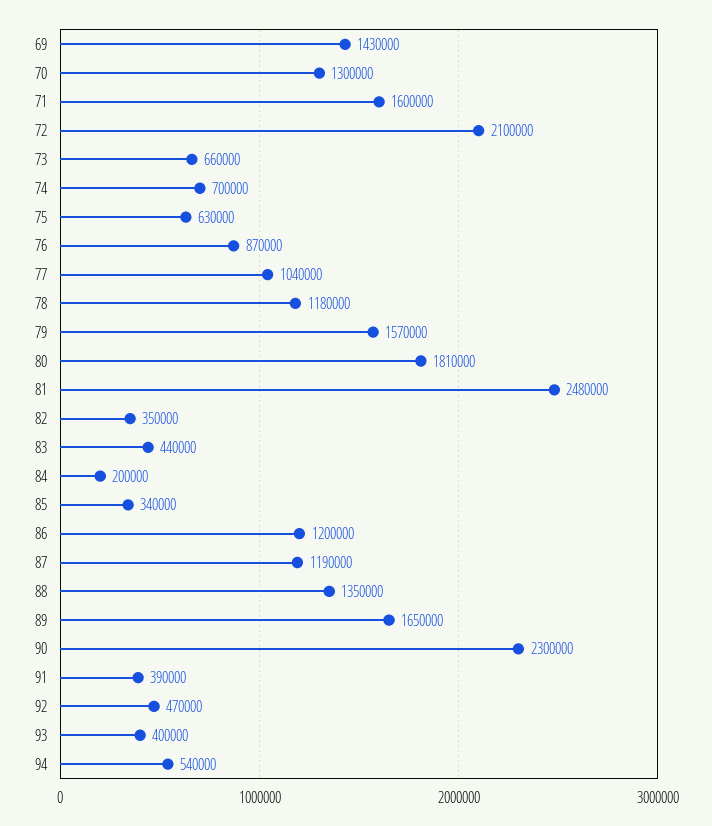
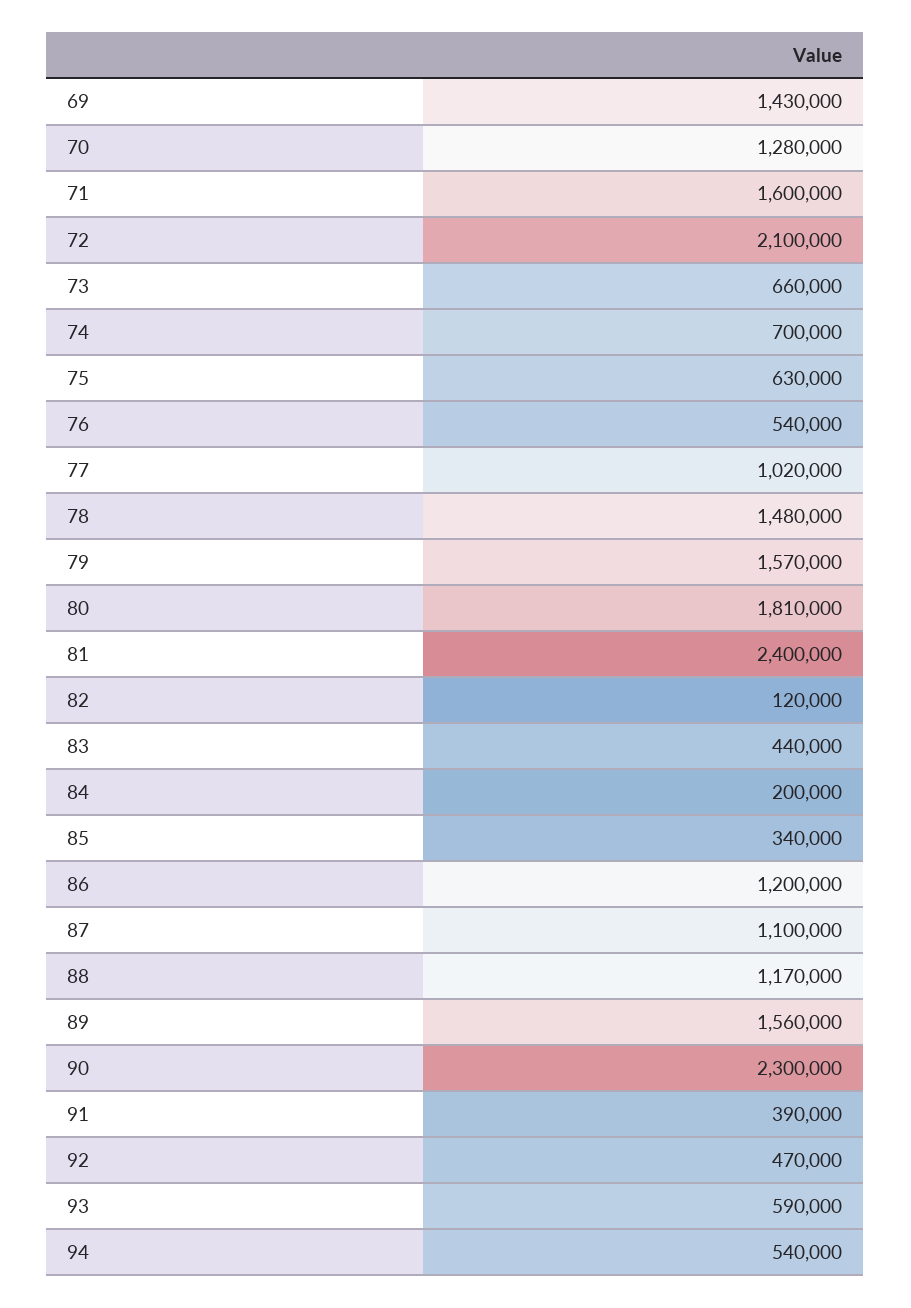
  {
    "69": 1430000,
-   "70": 1300000,
+   "70": 1280000,
    "71": 1600000,
    "72": 2100000,
    "73": 660000,
    "74": 700000,
    "75": 630000,
-   "76": 870000,
+   "76": 540000,
-   "77": 1040000,
+   "77": 1020000,
-   "78": 1180000,
+   "78": 1480000,
    "79": 1570000,
    "80": 1810000,
-   "81": 2480000,
+   "81": 2400000,
-   "82": 350000,
+   "82": 120000,
    "83": 440000,
    "84": 200000,
    "85": 340000,
    "86": 1200000,
-   "87": 1190000,
+   "87": 1100000,
-   "88": 1350000,
+   "88": 1170000,
-   "89": 1650000,
+   "89": 1560000,
    "90": 2300000,
    "91": 390000,
    "92": 470000,
-   "93": 400000,
+   "93": 590000,
    "94": 540000
  }

